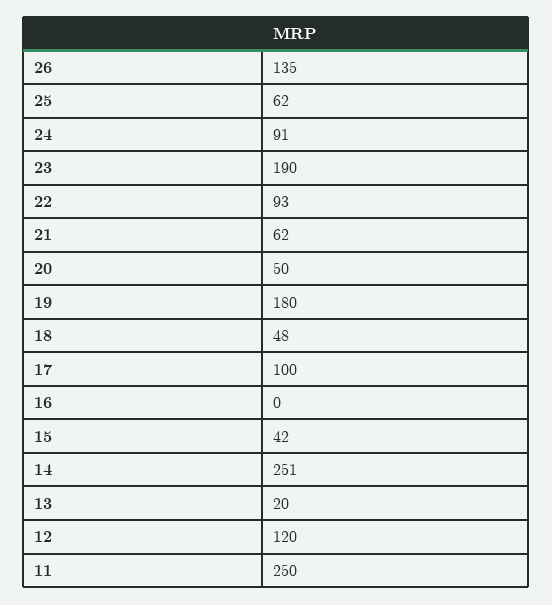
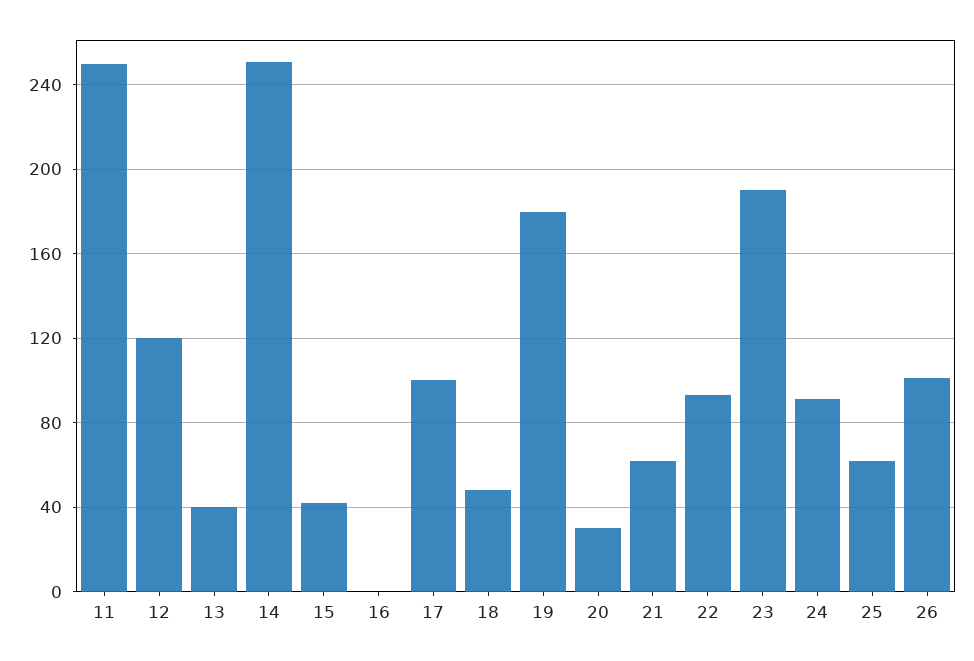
  {
-   "26": 135,
+   "26": 100,
    "25": 62,
    "24": 91,
    "23": 190,
    "22": 93,
    "21": 62,
-   "20": 50,
+   "20": 30,
    "19": 180,
    "18": 48,
    "17": 100,
    "16": 0,
    "15": 42,
    "14": 251,
-   "13": 20,
+   "13": 40,
    "12": 120,
    "11": 250
  }

